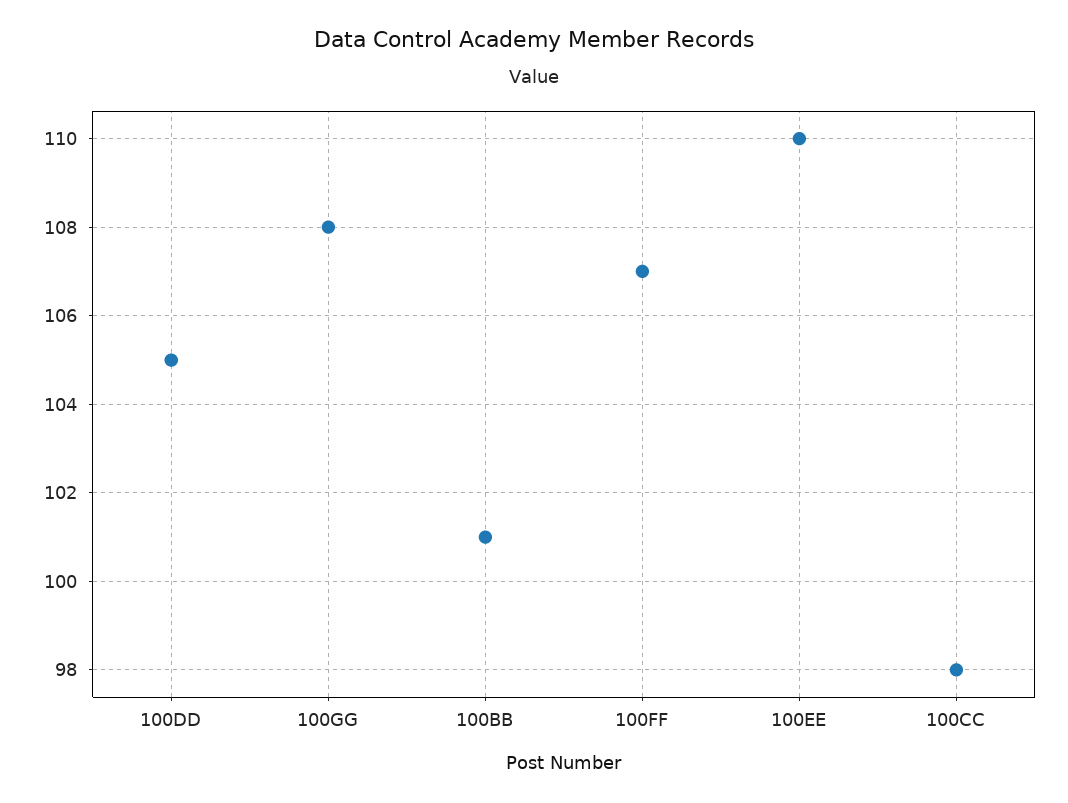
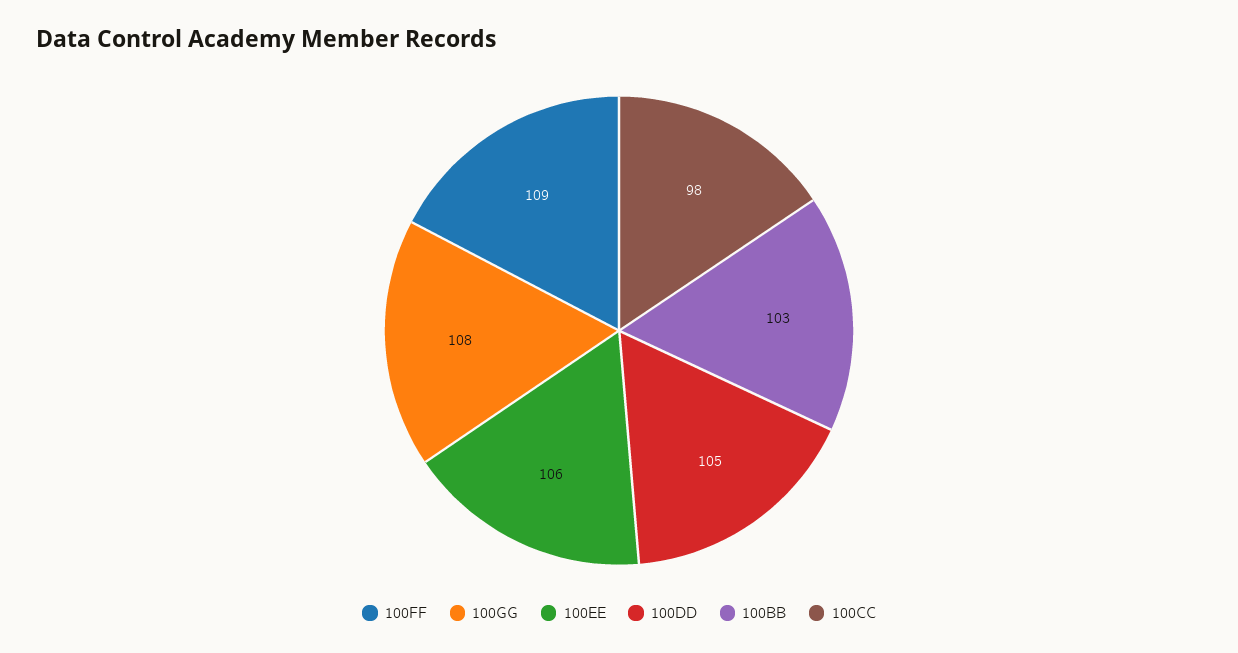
  {
    "100DD": 105,
    "100GG": 108,
-   "100BB": 101,
+   "100BB": 103,
-   "100FF": 107,
+   "100FF": 109,
-   "100EE": 110,
+   "100EE": 106,
    "100CC": 98
  }

